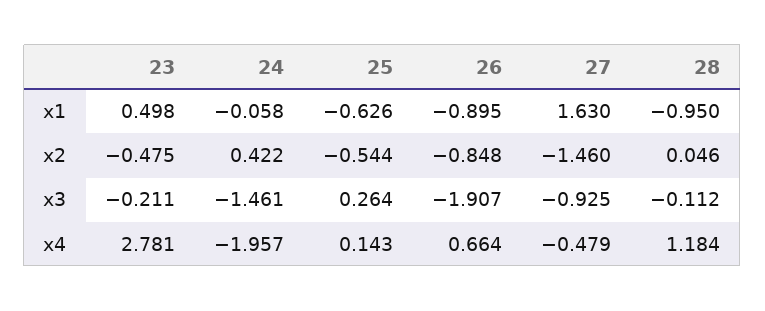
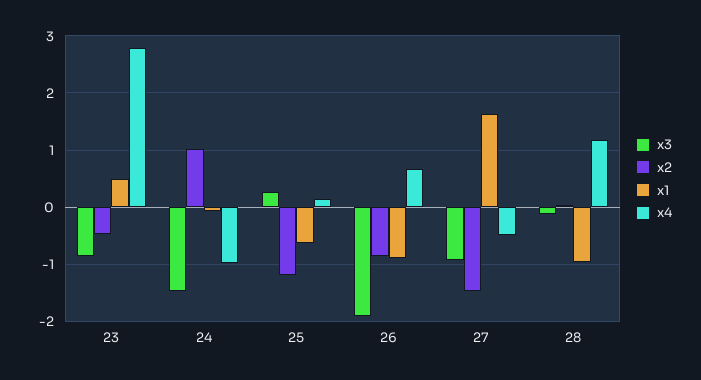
  {
    "x1": {
      "23": 0.498,
      "24": -0.058,
      "25": -0.626,
      "26": -0.895,
      "27": 1.63,
      "28": -0.95
    },
    "x2": {
      "23": -0.475,
-     "24": 0.422,
+     "24": 1,
-     "25": -0.544,
+     "25": -1.2,
      "26": -0.848,
      "27": -1.46,
      "28": 0.046
    },
    "x3": {
-     "23": -0.211,
+     "23": -0.8,
      "24": -1.461,
      "25": 0.264,
      "26": -1.907,
      "27": -0.925,
      "28": -0.112
    },
    "x4": {
      "23": 2.781,
-     "24": -1.957,
+     "24": -1,
      "25": 0.143,
      "26": 0.664,
      "27": -0.479,
      "28": 1.184
    }
  }

